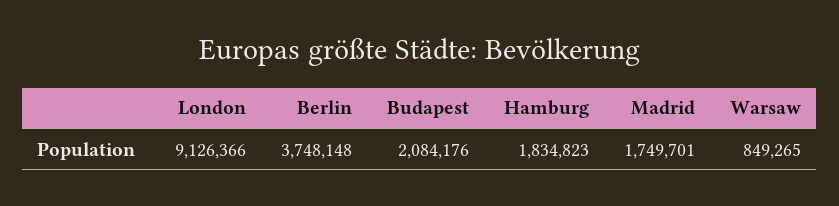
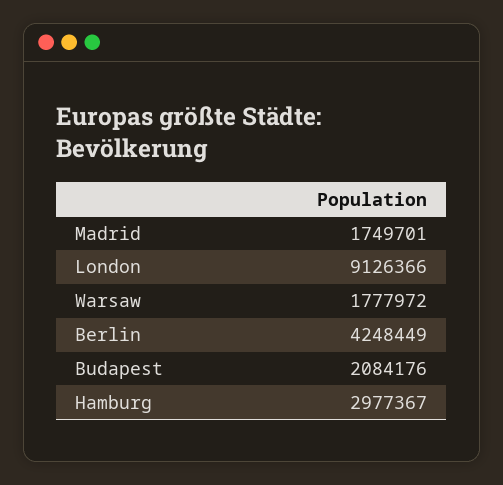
  {
    "London": 9126366,
-   "Berlin": 3748148,
+   "Berlin": 4248449,
    "Budapest": 2084176,
-   "Hamburg": 1834823,
+   "Hamburg": 2977367,
    "Madrid": 1749701,
-   "Warsaw": 849265
+   "Warsaw": 1777972
  }

